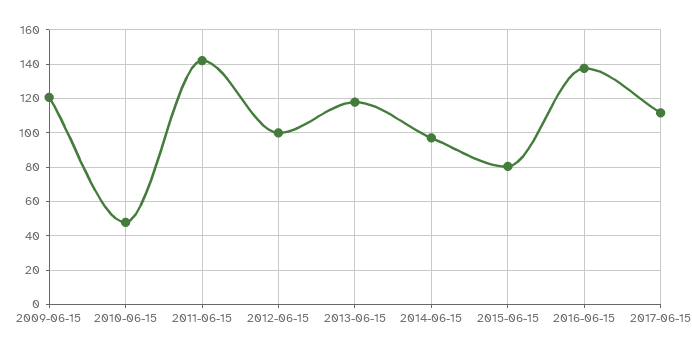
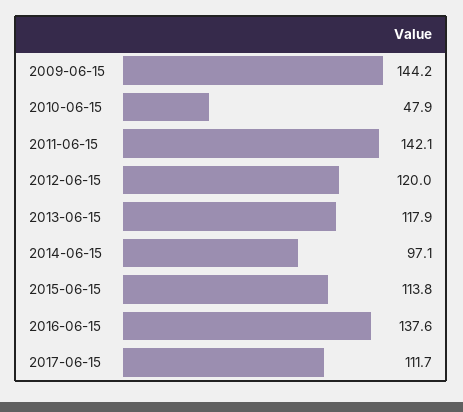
  {
-   "2009-06-15": 120,
+   "2009-06-15": 144.2,
    "2010-06-15": 47.9,
    "2011-06-15": 142.1,
-   "2012-06-15": 100,
+   "2012-06-15": 120,
    "2013-06-15": 117.9,
    "2014-06-15": 97.1,
-   "2015-06-15": 80,
+   "2015-06-15": 113.8,
    "2016-06-15": 137.6,
    "2017-06-15": 111.7
  }

